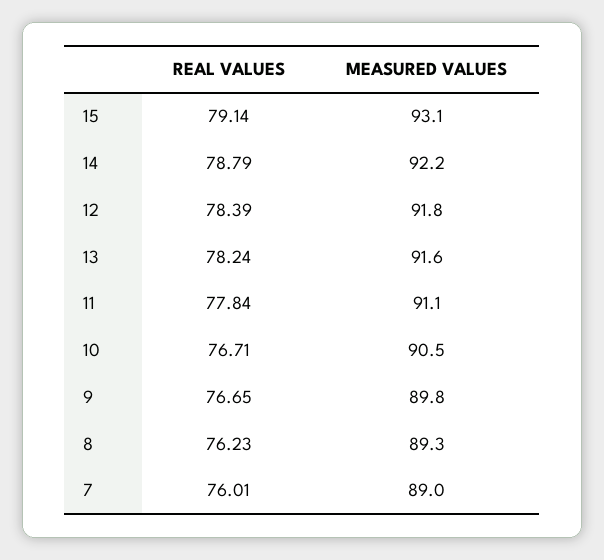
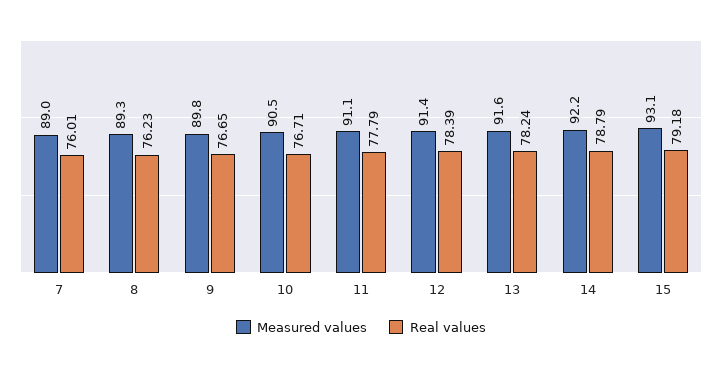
  {
    "REAL VALUES": {
-     "15": 79.14,
+     "15": 79.18,
      "14": 78.79,
      "12": 78.39,
      "13": 78.24,
-     "11": 77.84,
+     "11": 77.79,
      "10": 76.71,
      "9": 76.65,
      "8": 76.23,
      "7": 76.01
    },
    "MEASURED VALUES": {
      "15": 93.1,
      "14": 92.2,
-     "12": 91.8,
+     "12": 91.4,
      "13": 91.6,
      "11": 91.1,
      "10": 90.5,
      "9": 89.8,
      "8": 89.3,
      "7": 89
    }
  }

